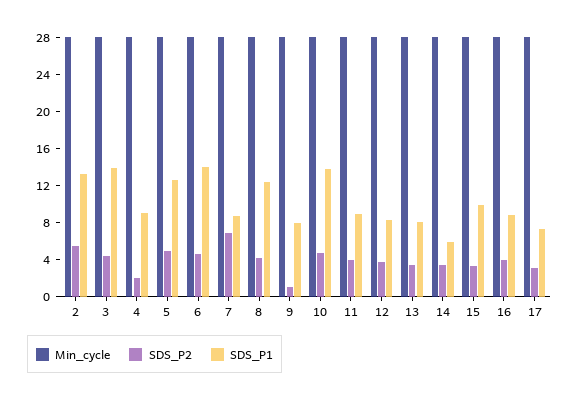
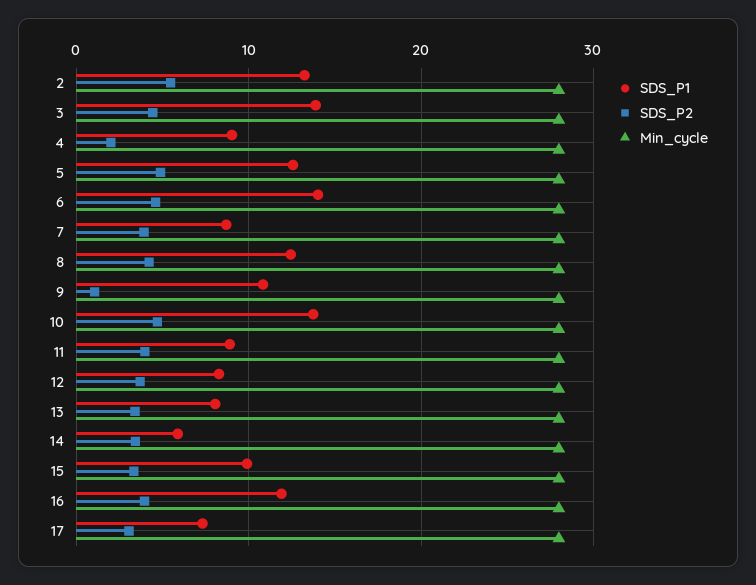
  {
    "Min_cycle": {
      "2": 28,
      "3": 28,
      "4": 28,
      "5": 28,
      "6": 28,
      "7": 28,
      "8": 28,
      "9": 28,
      "10": 28,
      "11": 28,
      "12": 28,
      "13": 28,
      "14": 28,
      "15": 28,
      "16": 28,
      "17": 28
    },
    "SDS_P2": {
      "2": 5,
      "3": 4,
      "4": 2,
      "5": 5,
      "6": 5,
-     "7": 7,
+     "7": 4,
      "8": 4,
      "9": 1,
      "10": 5,
      "11": 4,
      "12": 4,
      "13": 3,
      "14": 3,
      "15": 3,
      "16": 4,
      "17": 3
    },
    "SDS_P1": {
      "2": 13,
      "3": 14,
      "4": 9,
      "5": 13,
      "6": 14,
      "7": 9,
      "8": 12,
-     "9": 8,
+     "9": 11,
      "10": 14,
      "11": 9,
      "12": 8,
      "13": 8,
      "14": 6,
      "15": 10,
-     "16": 9,
+     "16": 12,
      "17": 7
    }
  }

